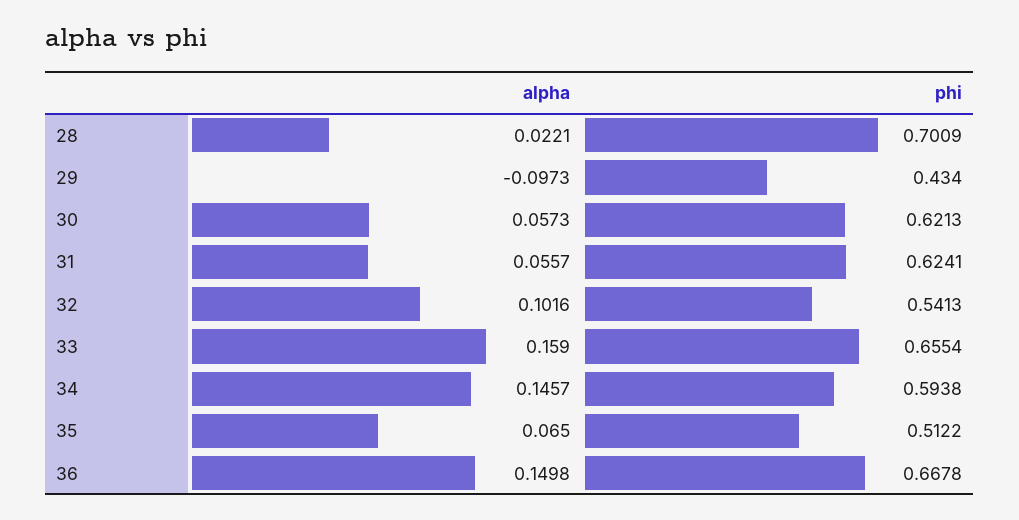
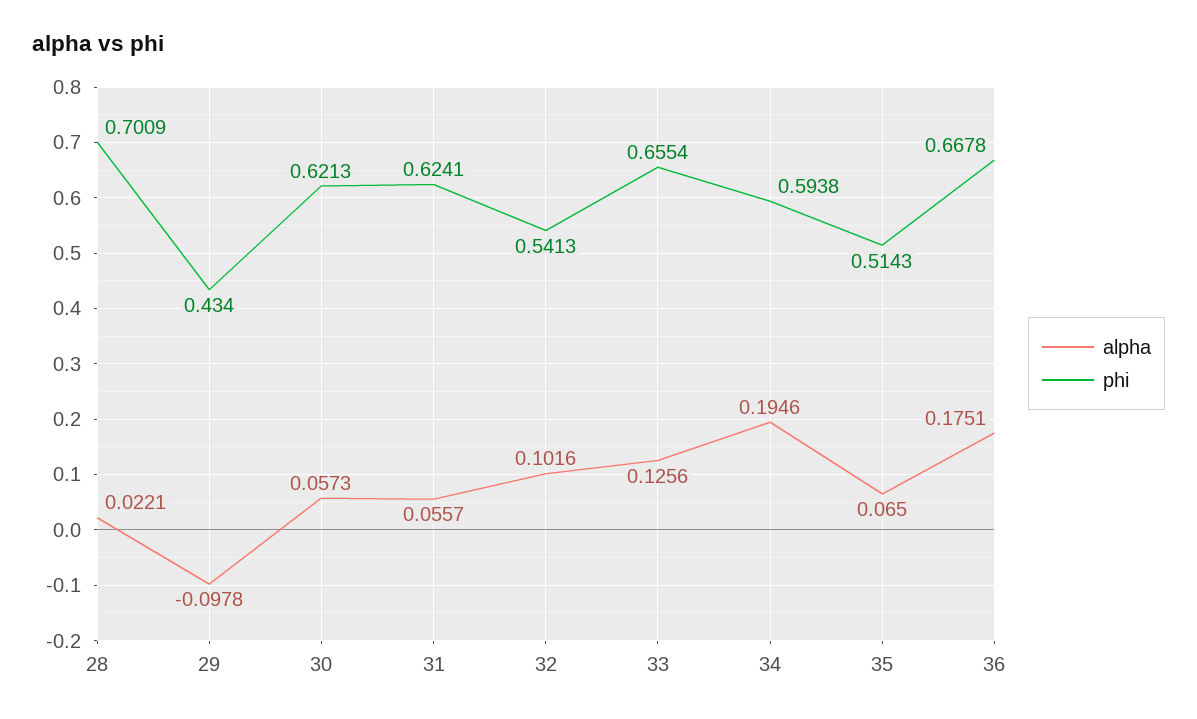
  {
    "alpha": {
      "28": 0.0221,
-     "29": -0.0973,
+     "29": -0.0978,
      "30": 0.0573,
      "31": 0.0557,
      "32": 0.1016,
-     "33": 0.159,
+     "33": 0.1256,
-     "34": 0.1457,
+     "34": 0.1946,
      "35": 0.065,
-     "36": 0.1498
+     "36": 0.1751
    },
    "phi": {
      "28": 0.7009,
      "29": 0.434,
      "30": 0.6213,
      "31": 0.6241,
      "32": 0.5413,
      "33": 0.6554,
      "34": 0.5938,
-     "35": 0.5122,
+     "35": 0.5143,
      "36": 0.6678
    }
  }

